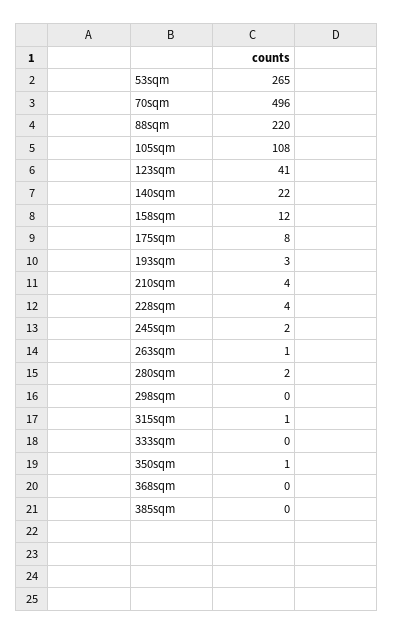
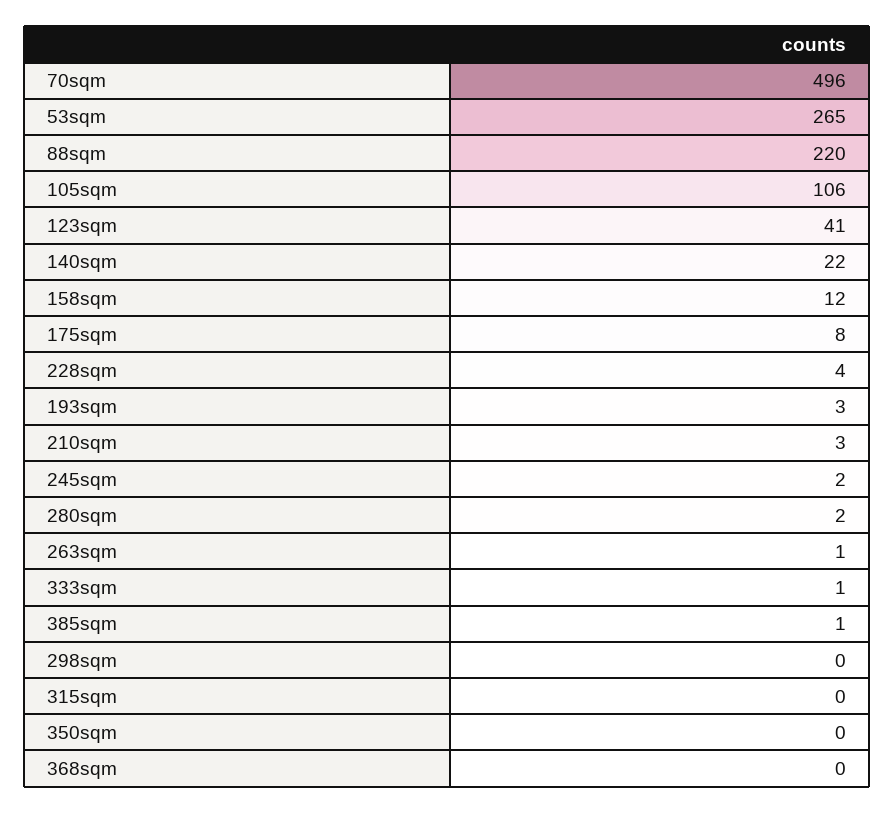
  {
    "53sqm": 265,
    "70sqm": 496,
    "88sqm": 220,
-   "105sqm": 108,
+   "105sqm": 106,
    "123sqm": 41,
    "140sqm": 22,
    "158sqm": 12,
    "175sqm": 8,
    "193sqm": 3,
-   "210sqm": 4,
+   "210sqm": 3,
    "228sqm": 4,
    "245sqm": 2,
    "263sqm": 1,
    "280sqm": 2,
    "298sqm": 0,
-   "315sqm": 1,
+   "315sqm": 0,
-   "333sqm": 0,
+   "333sqm": 1,
-   "350sqm": 1,
+   "350sqm": 0,
    "368sqm": 0,
-   "385sqm": 0
+   "385sqm": 1
  }

